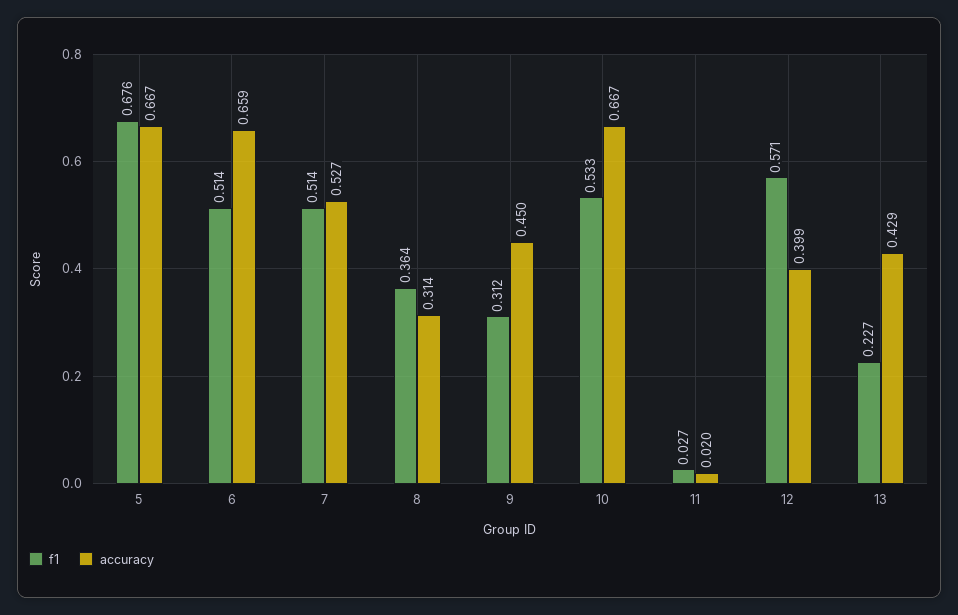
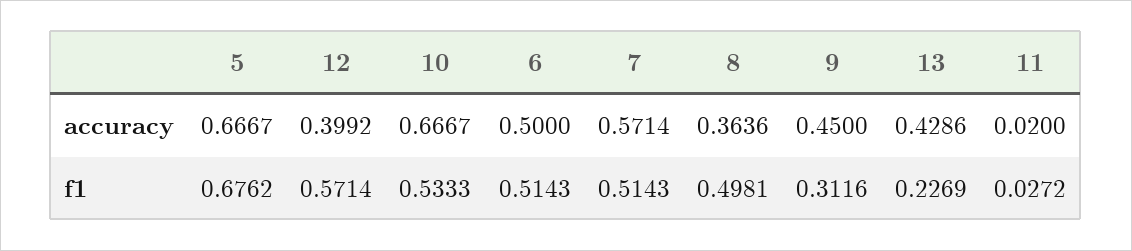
  {
    "f1": {
      "5": 0.6762,
      "6": 0.5143,
      "7": 0.5143,
-     "8": 0.364,
+     "8": 0.4981,
      "9": 0.3116,
      "10": 0.5333,
      "11": 0.0272,
      "12": 0.5714,
      "13": 0.2269
    },
    "accuracy": {
      "5": 0.6667,
-     "6": 0.659,
+     "6": 0.5,
-     "7": 0.527,
+     "7": 0.5714,
-     "8": 0.314,
+     "8": 0.3636,
      "9": 0.45,
      "10": 0.6667,
      "11": 0.02,
      "12": 0.3992,
      "13": 0.4286
    }
  }

